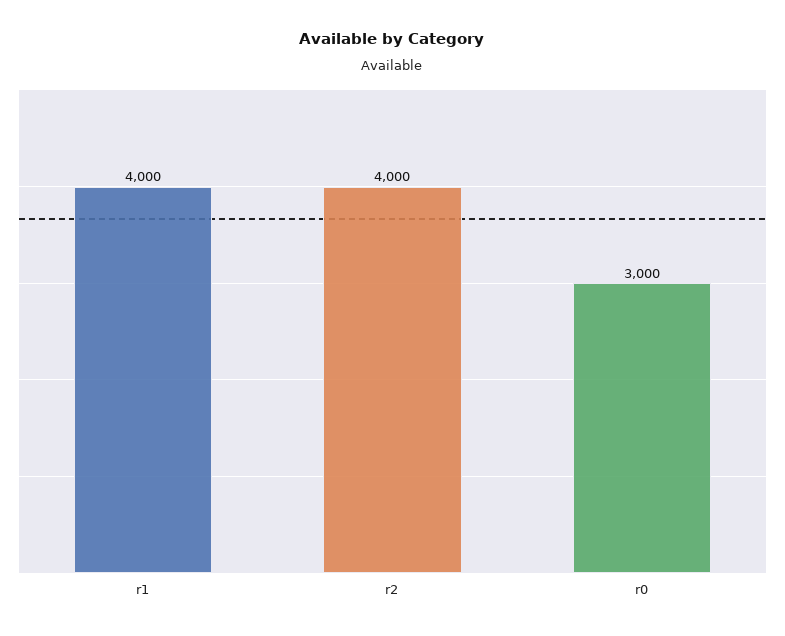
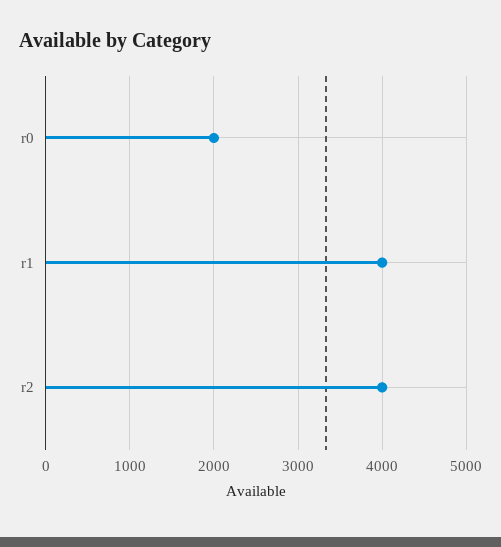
  {
    "r1": 4000,
    "r2": 4000,
-   "r0": 3000
+   "r0": 2000
  }

